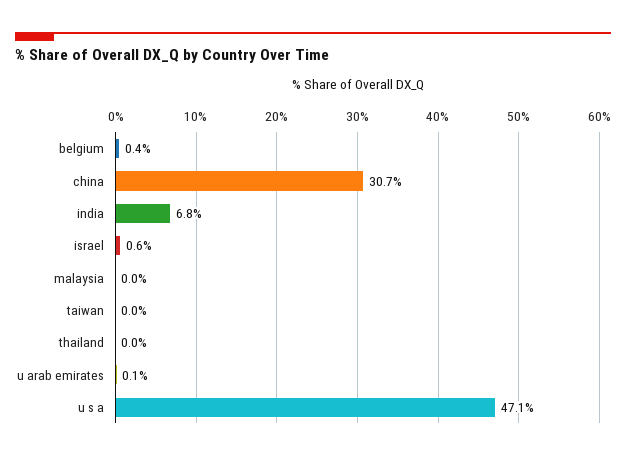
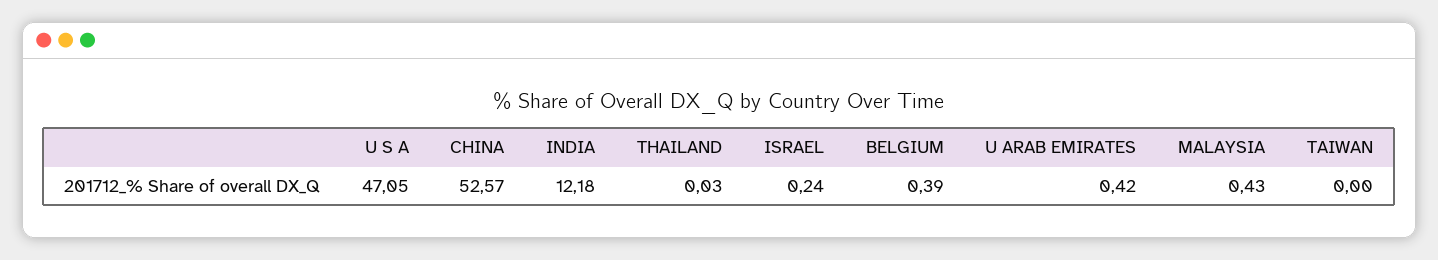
  {
    "belgium": 0.39,
-   "china": 30.7,
+   "china": 52.57,
-   "india": 6.8,
+   "india": 12.18,
-   "israel": 0.6,
+   "israel": 0.24,
-   "malaysia": 0,
+   "malaysia": 0.43,
    "taiwan": 0,
    "thailand": 0.03,
-   "u arab emirates": 0.1,
+   "u arab emirates": 0.42,
    "u s a": 47.05
  }

